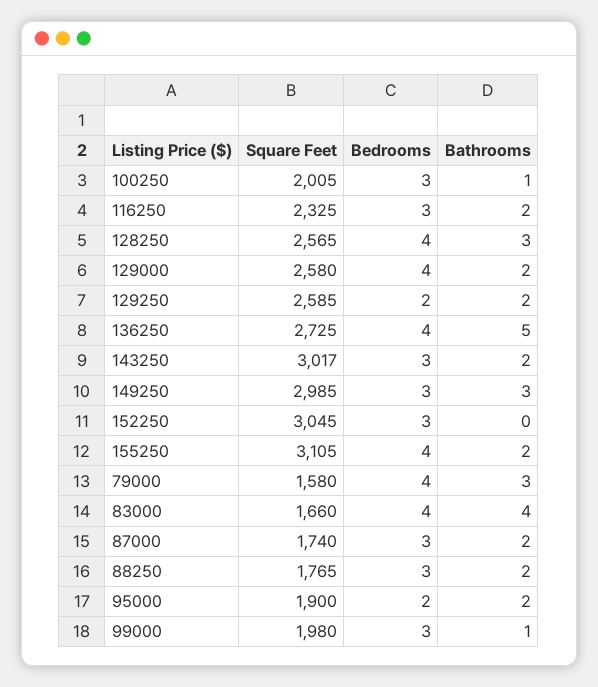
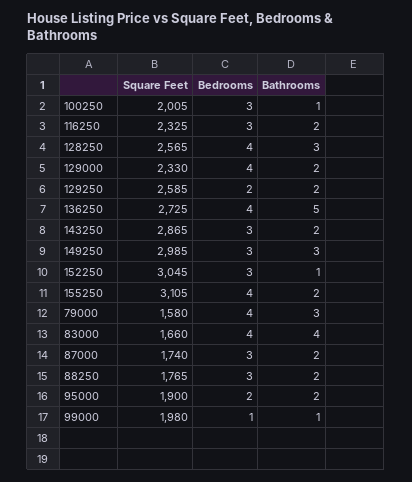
  {
    "Square Feet": {
      "100250": 2005,
      "116250": 2325,
      "128250": 2565,
-     "129000": 2580,
+     "129000": 2330,
      "129250": 2585,
      "136250": 2725,
-     "143250": 3017,
+     "143250": 2865,
      "149250": 2985,
      "152250": 3045,
      "155250": 3105,
      "79000": 1580,
      "83000": 1660,
      "87000": 1740,
      "88250": 1765,
      "95000": 1900,
      "99000": 1980
    },
    "Bedrooms": {
      "100250": 3,
      "116250": 3,
      "128250": 4,
      "129000": 4,
      "129250": 2,
      "136250": 4,
      "143250": 3,
      "149250": 3,
      "152250": 3,
      "155250": 4,
      "79000": 4,
      "83000": 4,
      "87000": 3,
      "88250": 3,
      "95000": 2,
-     "99000": 3
+     "99000": 1
    },
    "Bathrooms": {
      "100250": 1,
      "116250": 2,
      "128250": 3,
      "129000": 2,
      "129250": 2,
      "136250": 5,
      "143250": 2,
      "149250": 3,
-     "152250": 0,
+     "152250": 1,
      "155250": 2,
      "79000": 3,
      "83000": 4,
      "87000": 2,
      "88250": 2,
      "95000": 2,
      "99000": 1
    }
  }

